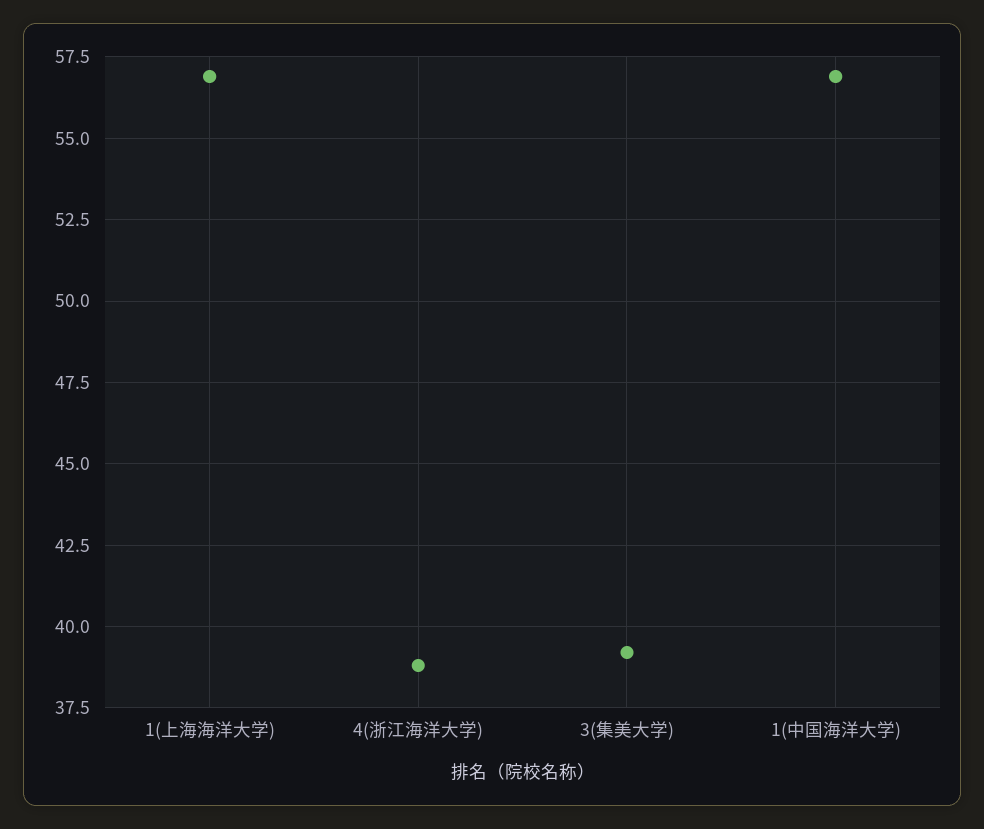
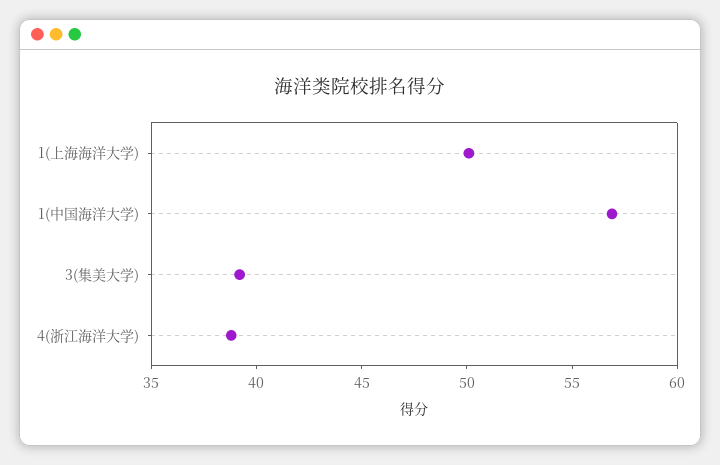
  {
-   "1(上海海洋大学)": 57,
+   "1(上海海洋大学)": 50,
    "4(浙江海洋大学)": 39,
    "3(集美大学)": 39,
    "1(中国海洋大学)": 57
  }

